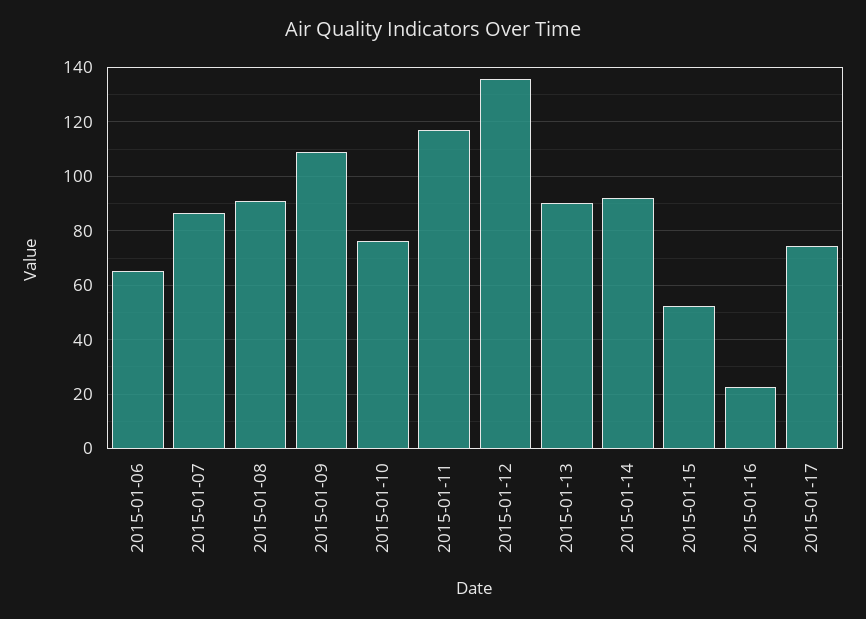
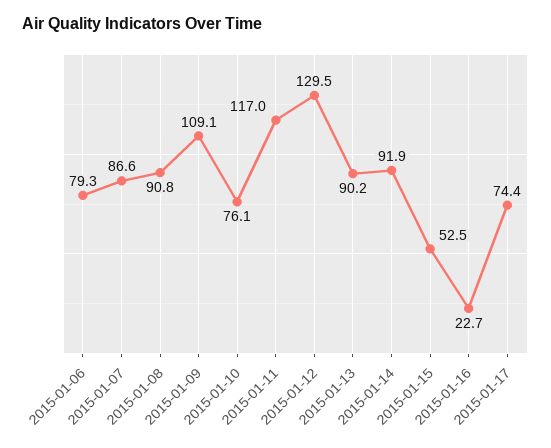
  {
-   "2015-01-06": 65,
+   "2015-01-06": 79.3,
    "2015-01-07": 86.6,
    "2015-01-08": 90.8,
    "2015-01-09": 109.1,
    "2015-01-10": 76.1,
    "2015-01-11": 117,
-   "2015-01-12": 135,
+   "2015-01-12": 129.5,
    "2015-01-13": 90.2,
    "2015-01-14": 91.9,
    "2015-01-15": 52.5,
    "2015-01-16": 22.7,
    "2015-01-17": 74.4
  }

